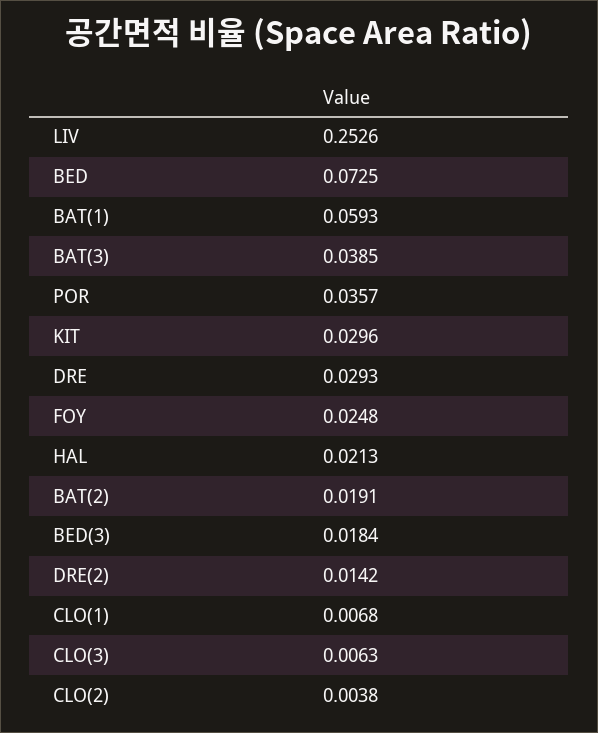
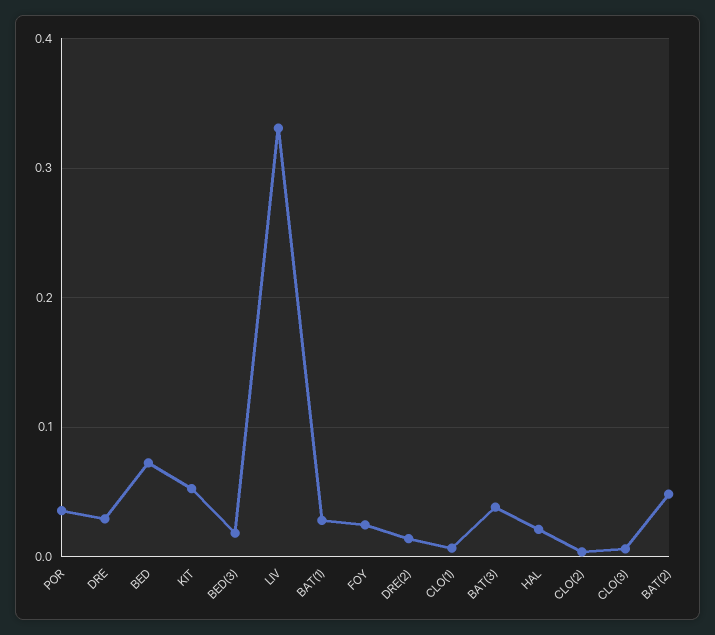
  {
-   "LIV": 0.2526,
+   "LIV": 0.33,
    "BED": 0.0725,
-   "BAT(1)": 0.0593,
+   "BAT(1)": 0.03,
    "BAT(3)": 0.0385,
    "POR": 0.0357,
-   "KIT": 0.0296,
+   "KIT": 0.05,
    "DRE": 0.0293,
    "FOY": 0.0248,
    "HAL": 0.0213,
-   "BAT(2)": 0.0191,
+   "BAT(2)": 0.05,
    "BED(3)": 0.0184,
    "DRE(2)": 0.0142,
    "CLO(1)": 0.0068,
    "CLO(3)": 0.0063,
    "CLO(2)": 0.0038
  }

